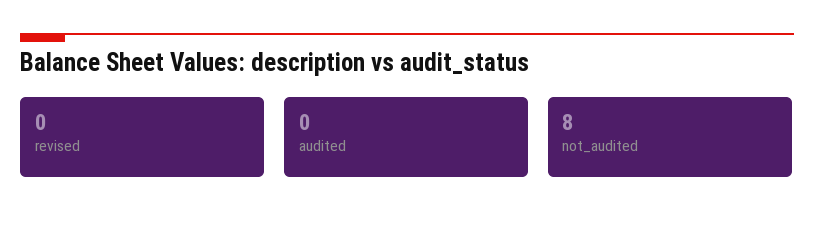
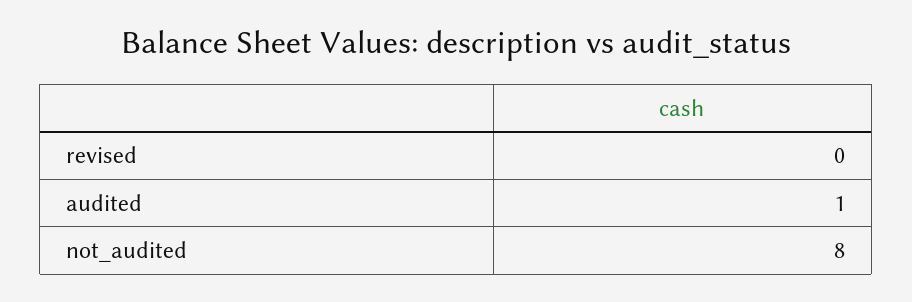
  {
    "revised": 0,
-   "audited": 0,
+   "audited": 1,
    "not_audited": 8
  }

